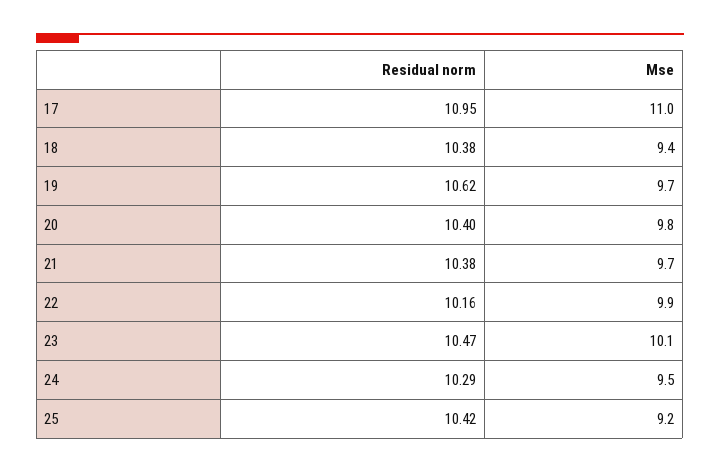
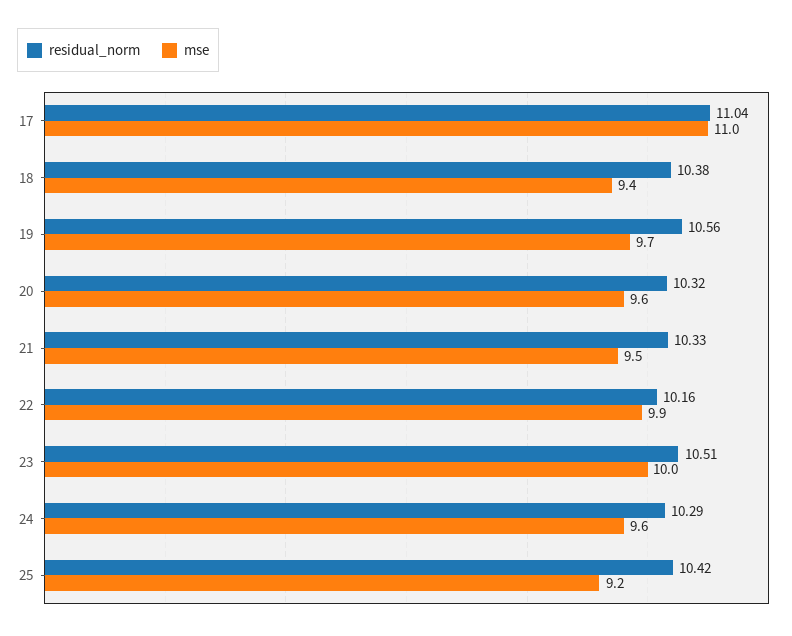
  {
    "Residual norm": {
-     "17": 10.95,
+     "17": 11.04,
      "18": 10.38,
-     "19": 10.62,
+     "19": 10.56,
-     "20": 10.4,
+     "20": 10.32,
-     "21": 10.38,
+     "21": 10.33,
      "22": 10.16,
-     "23": 10.47,
+     "23": 10.51,
      "24": 10.29,
      "25": 10.42
    },
    "Mse": {
      "17": 11,
      "18": 9.4,
      "19": 9.7,
-     "20": 9.8,
+     "20": 9.6,
-     "21": 9.7,
+     "21": 9.5,
      "22": 9.9,
-     "23": 10.1,
+     "23": 10,
-     "24": 9.5,
+     "24": 9.6,
      "25": 9.2
    }
  }

